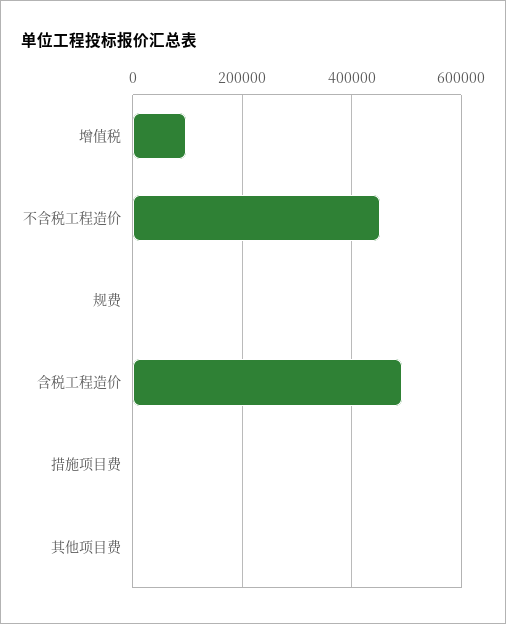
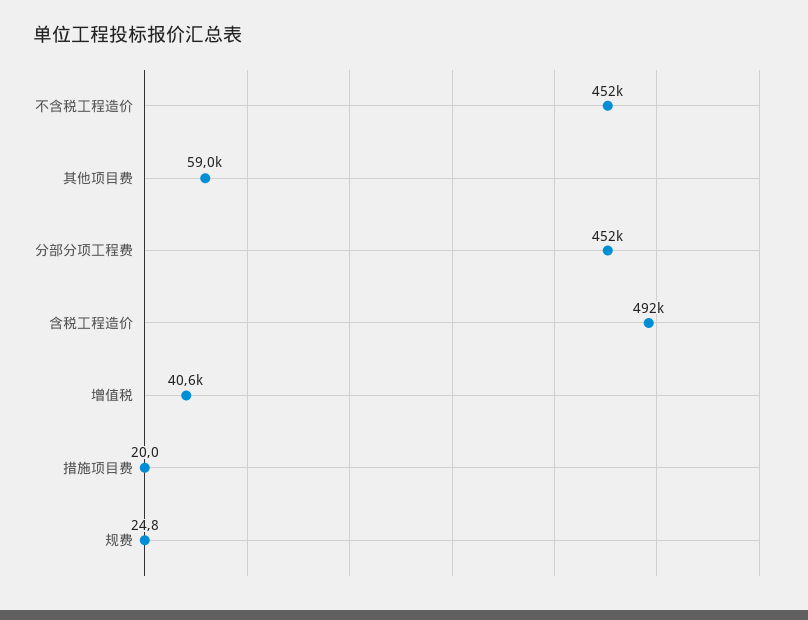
  {
-   "增值税": 100000,
+   "增值税": 40600,
    "不含税工程造价": 452000,
    "规费": 24.8,
    "含税工程造价": 492000,
    "措施项目费": 20,
-   "其他项目费": 0
+   "其他项目费": 59000,
+   "分部分项工程费": 452000
  }

